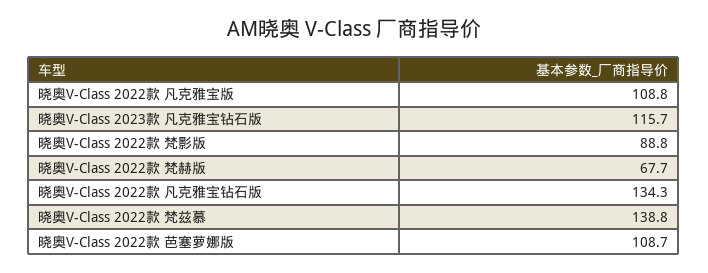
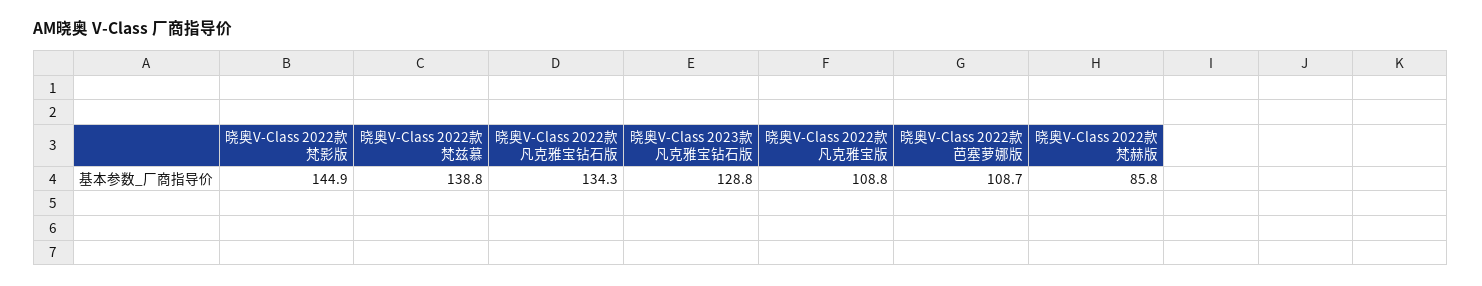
  {
    "晓奥V-Class 2022款 凡克雅宝版": 108.8,
-   "晓奥V-Class 2023款 凡克雅宝钻石版": 115.7,
+   "晓奥V-Class 2023款 凡克雅宝钻石版": 128.8,
-   "晓奥V-Class 2022款 梵影版": 88.8,
+   "晓奥V-Class 2022款 梵影版": 144.9,
-   "晓奥V-Class 2022款 梵赫版": 67.7,
+   "晓奥V-Class 2022款 梵赫版": 85.8,
    "晓奥V-Class 2022款 凡克雅宝钻石版": 134.3,
    "晓奥V-Class 2022款 梵兹慕": 138.8,
    "晓奥V-Class 2022款 芭塞萝娜版": 108.7
  }

